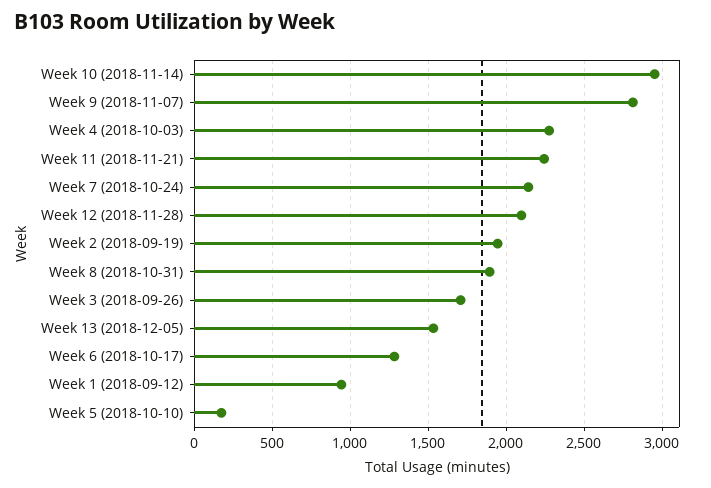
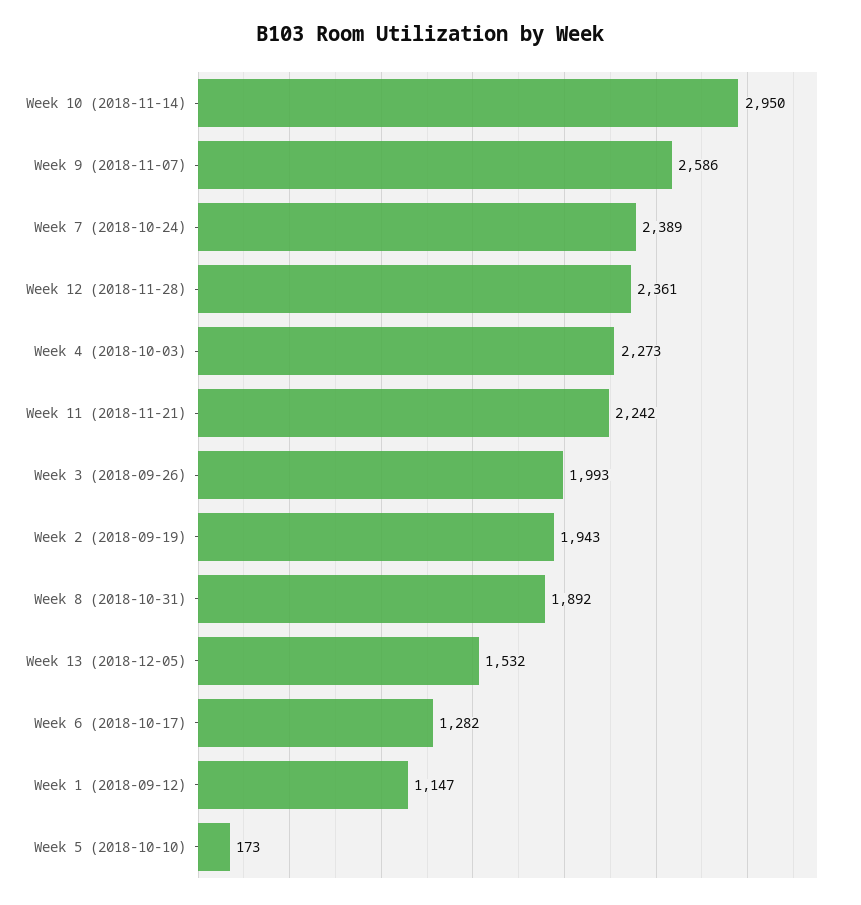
  {
    "Week 10 (2018-11-14)": 2950,
-   "Week 9 (2018-11-07)": 2800,
+   "Week 9 (2018-11-07)": 2586,
    "Week 4 (2018-10-03)": 2273,
    "Week 11 (2018-11-21)": 2242,
-   "Week 7 (2018-10-24)": 2150,
+   "Week 7 (2018-10-24)": 2389,
-   "Week 12 (2018-11-28)": 2100,
+   "Week 12 (2018-11-28)": 2361,
    "Week 2 (2018-09-19)": 1943,
    "Week 8 (2018-10-31)": 1892,
-   "Week 3 (2018-09-26)": 1700,
+   "Week 3 (2018-09-26)": 1993,
    "Week 13 (2018-12-05)": 1532,
    "Week 6 (2018-10-17)": 1282,
-   "Week 1 (2018-09-12)": 950,
+   "Week 1 (2018-09-12)": 1147,
    "Week 5 (2018-10-10)": 173
  }

